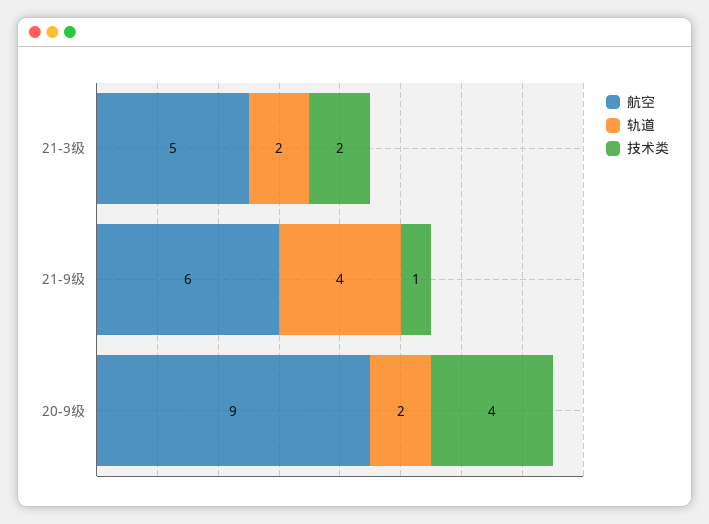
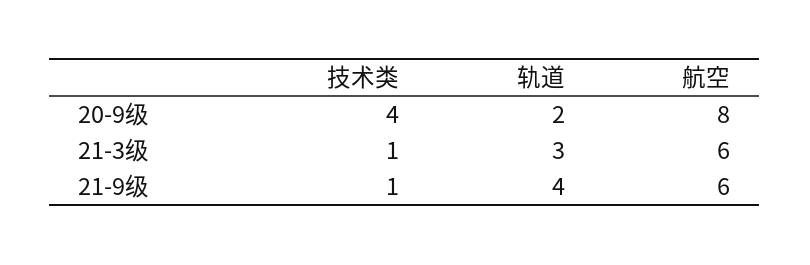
  {
    "航空": {
-     "21-3级": 5,
+     "21-3级": 6,
      "21-9级": 6,
-     "20-9级": 9
+     "20-9级": 8
    },
    "轨道": {
-     "21-3级": 2,
+     "21-3级": 3,
      "21-9级": 4,
      "20-9级": 2
    },
    "技术类": {
-     "21-3级": 2,
+     "21-3级": 1,
      "21-9级": 1,
      "20-9级": 4
    }
  }

